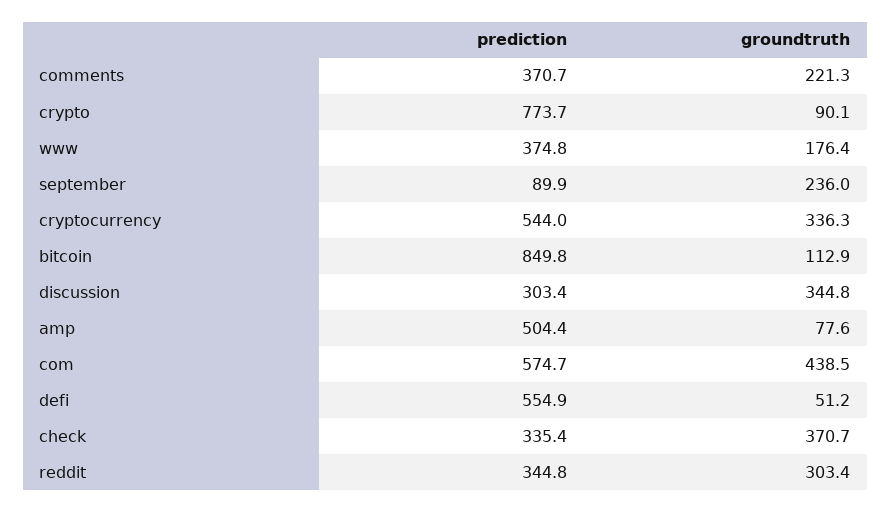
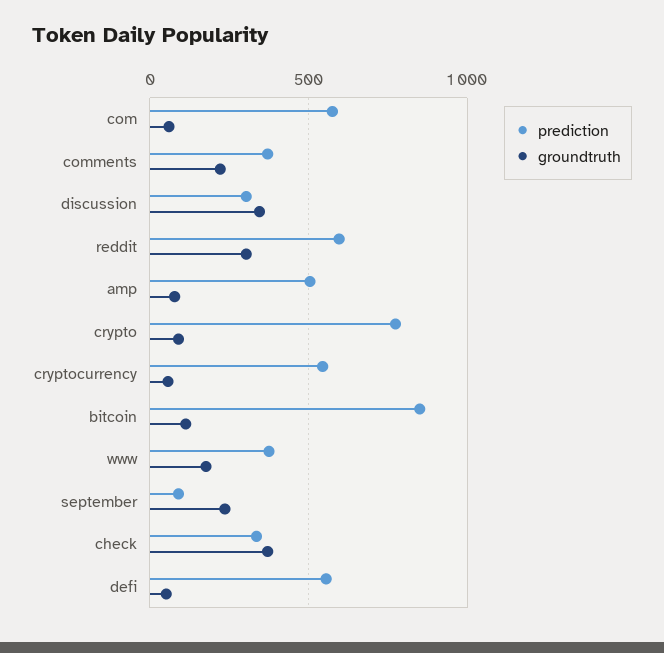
  {
    "prediction": {
      "comments": 370.7,
      "crypto": 773.7,
      "www": 374.8,
      "september": 89.9,
      "cryptocurrency": 544,
      "bitcoin": 849.8,
      "discussion": 303.4,
      "amp": 504.4,
      "com": 574.7,
      "defi": 554.9,
      "check": 335.4,
-     "reddit": 344.8
+     "reddit": 600
    },
    "groundtruth": {
      "comments": 221.3,
      "crypto": 90.1,
      "www": 176.4,
      "september": 236,
-     "cryptocurrency": 336.3,
+     "cryptocurrency": 50,
      "bitcoin": 112.9,
      "discussion": 344.8,
      "amp": 77.6,
-     "com": 438.5,
+     "com": 50,
      "defi": 51.2,
      "check": 370.7,
      "reddit": 303.4
    }
  }

